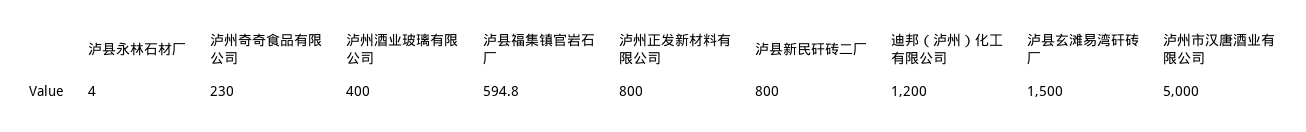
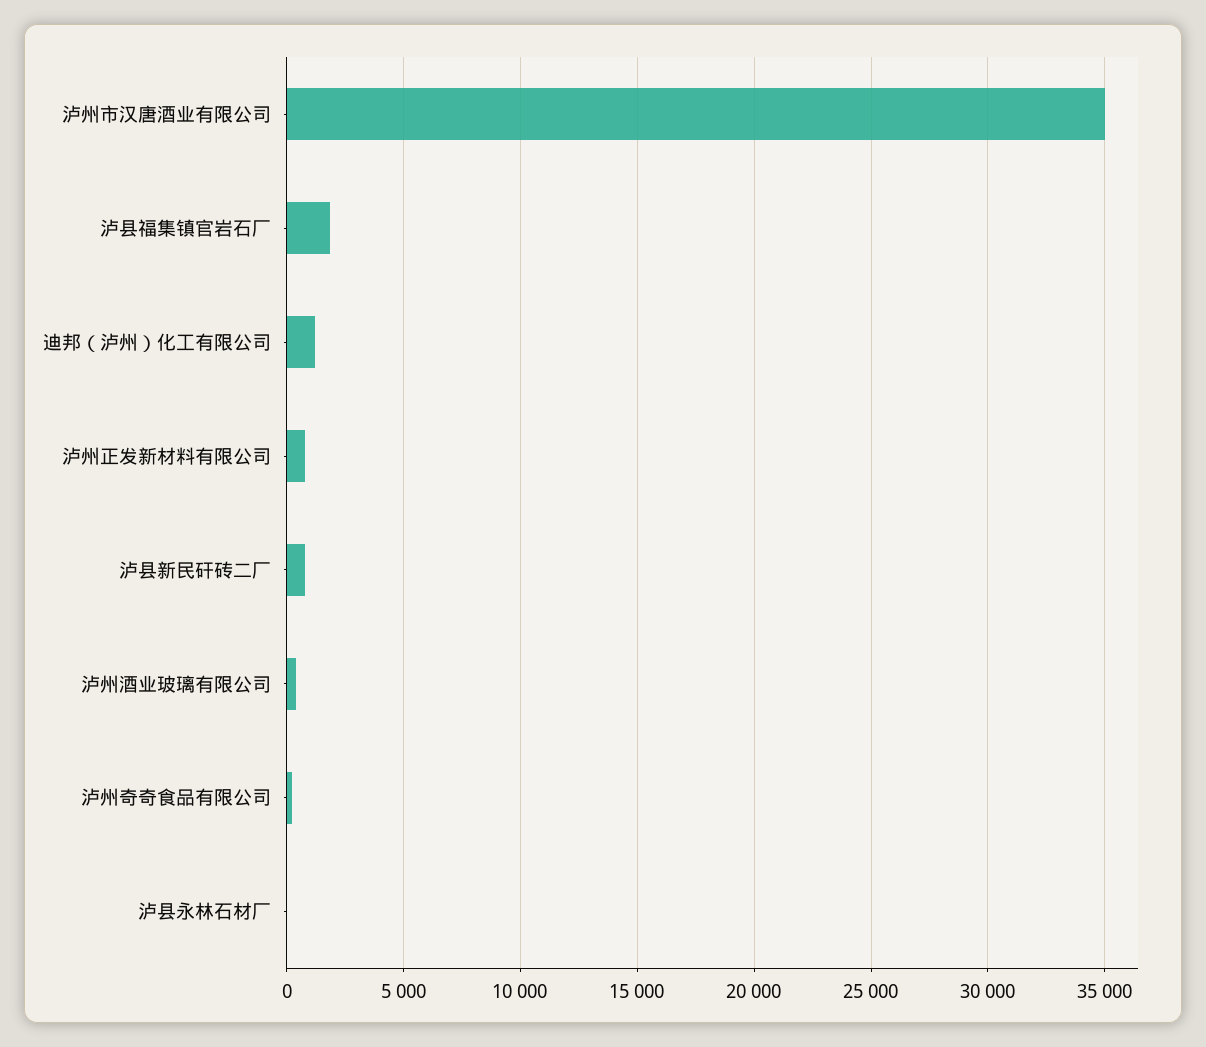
  {
    "泸县永林石材厂": 4,
    "泸州奇奇食品有限公司": 230,
    "泸州酒业玻璃有限公司": 400,
-   "泸县福集镇官岩石厂": 594.8,
+   "泸县福集镇官岩石厂": 2000,
    "泸州正发新材料有限公司": 800,
    "泸县新民矸砖二厂": 800,
    "迪邦（泸州）化工有限公司": 1200,
-   "泸县玄滩易湾矸砖厂": 1500,
-   "泸州市汉唐酒业有限公司": 5000
+   "泸州市汉唐酒业有限公司": 35000
  }

